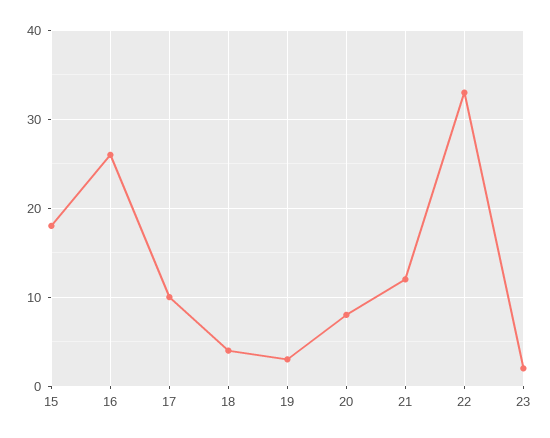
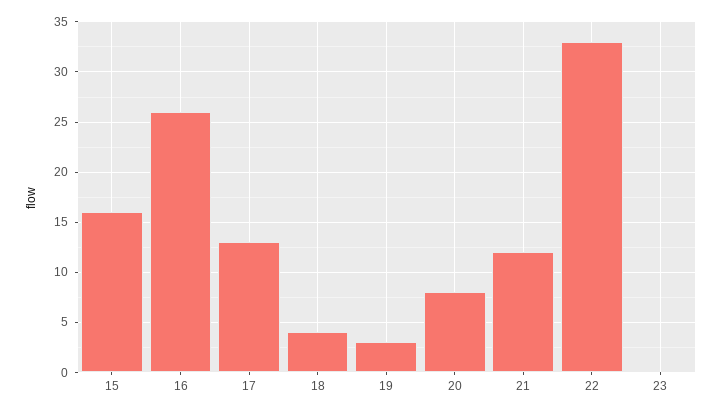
  {
-   "15": 18,
+   "15": 16,
    "16": 26,
-   "17": 10,
+   "17": 13,
    "18": 4,
    "19": 3,
    "20": 8,
    "21": 12,
    "22": 33,
-   "23": 2
+   "23": 0
  }

